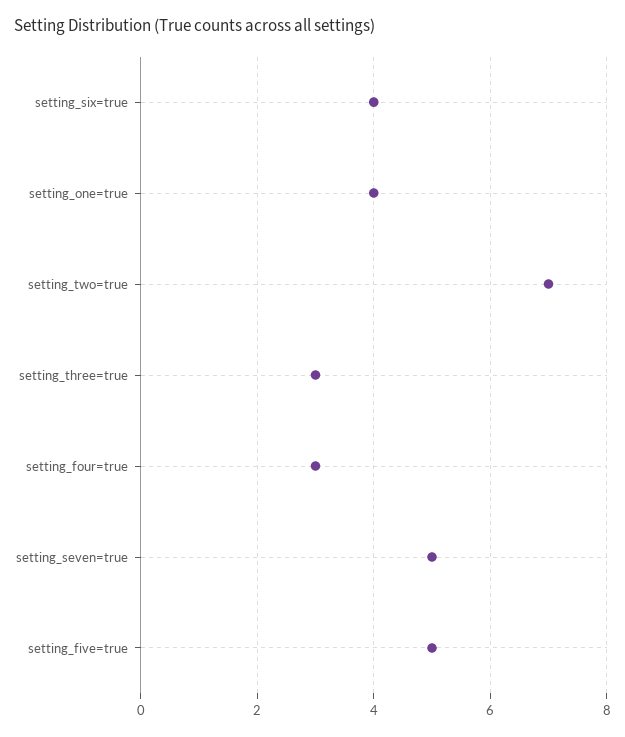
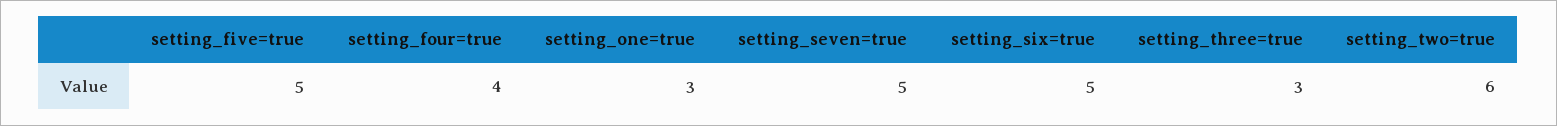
  {
-   "setting_six=true": 4,
+   "setting_six=true": 5,
-   "setting_one=true": 4,
+   "setting_one=true": 3,
-   "setting_two=true": 7,
+   "setting_two=true": 6,
    "setting_three=true": 3,
-   "setting_four=true": 3,
+   "setting_four=true": 4,
    "setting_seven=true": 5,
    "setting_five=true": 5
  }

